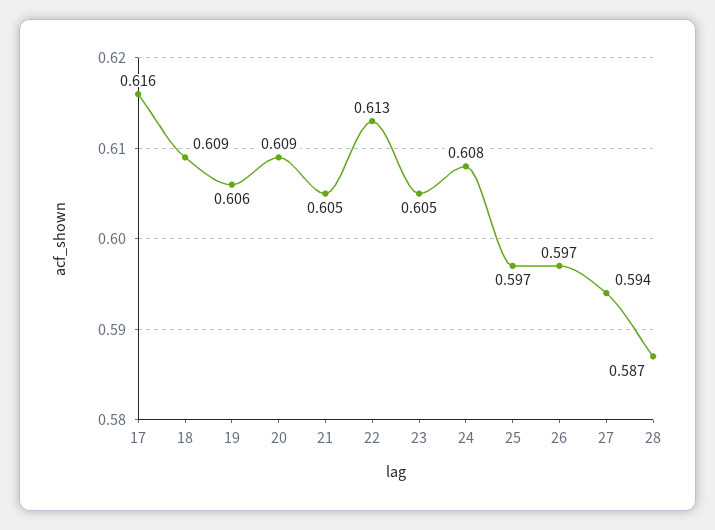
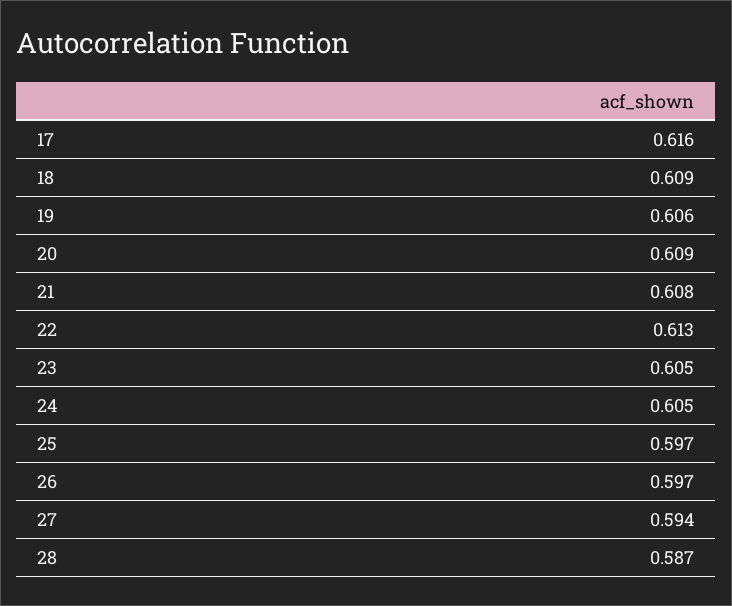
  {
    "17": 0.616,
    "18": 0.609,
    "19": 0.606,
    "20": 0.609,
-   "21": 0.605,
+   "21": 0.608,
    "22": 0.613,
    "23": 0.605,
-   "24": 0.608,
+   "24": 0.605,
    "25": 0.597,
    "26": 0.597,
    "27": 0.594,
    "28": 0.587
  }

